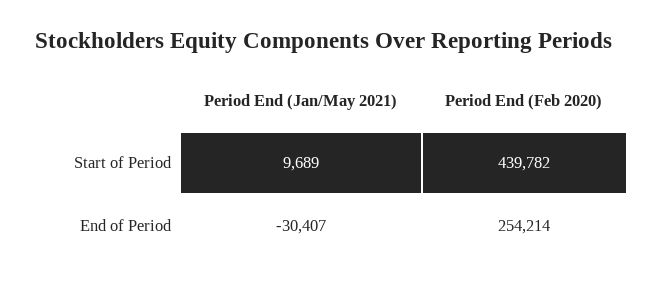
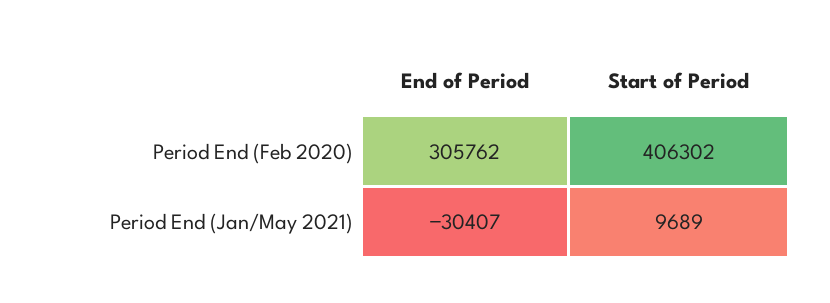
  {
    "Period End (Jan/May 2021)": {
      "Start of Period": 9689,
      "End of Period": -30407
    },
    "Period End (Feb 2020)": {
-     "Start of Period": 439782,
+     "Start of Period": 406302,
-     "End of Period": 254214
+     "End of Period": 305762
    }
  }

